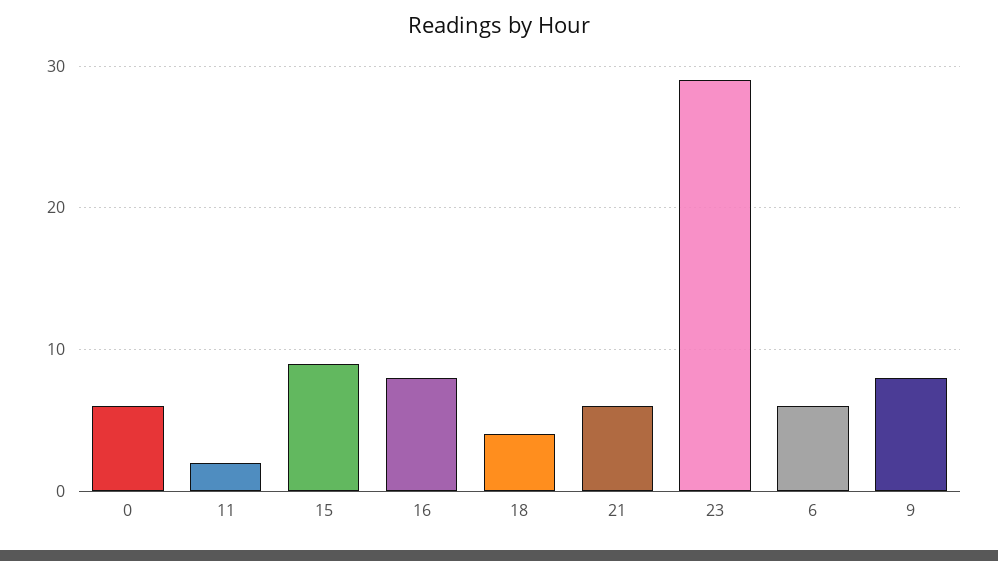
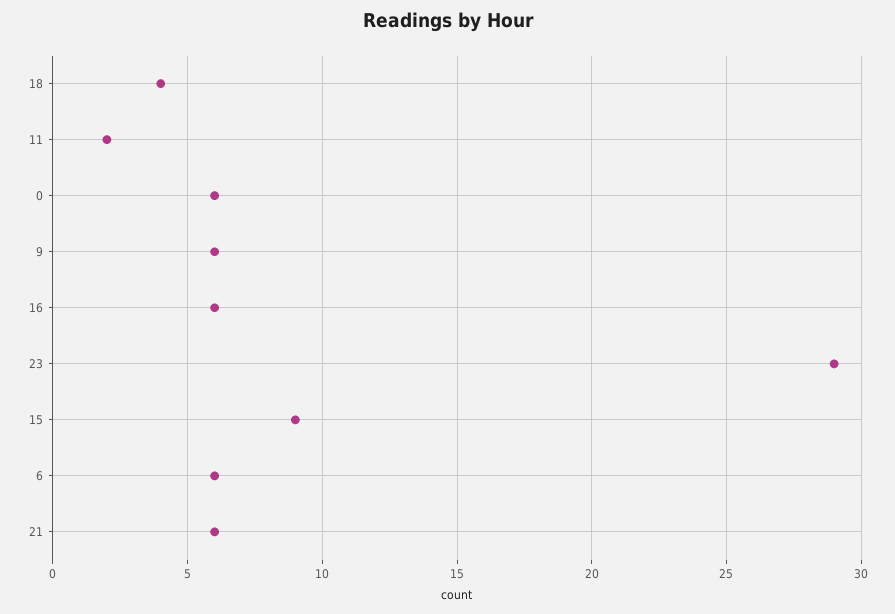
  {
    "0": 6,
    "11": 2,
    "15": 9,
-   "16": 8,
+   "16": 6,
    "18": 4,
    "21": 6,
    "23": 29,
    "6": 6,
-   "9": 8
+   "9": 6
  }

